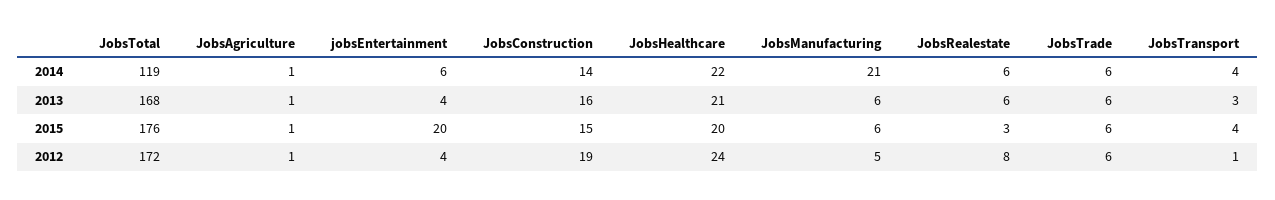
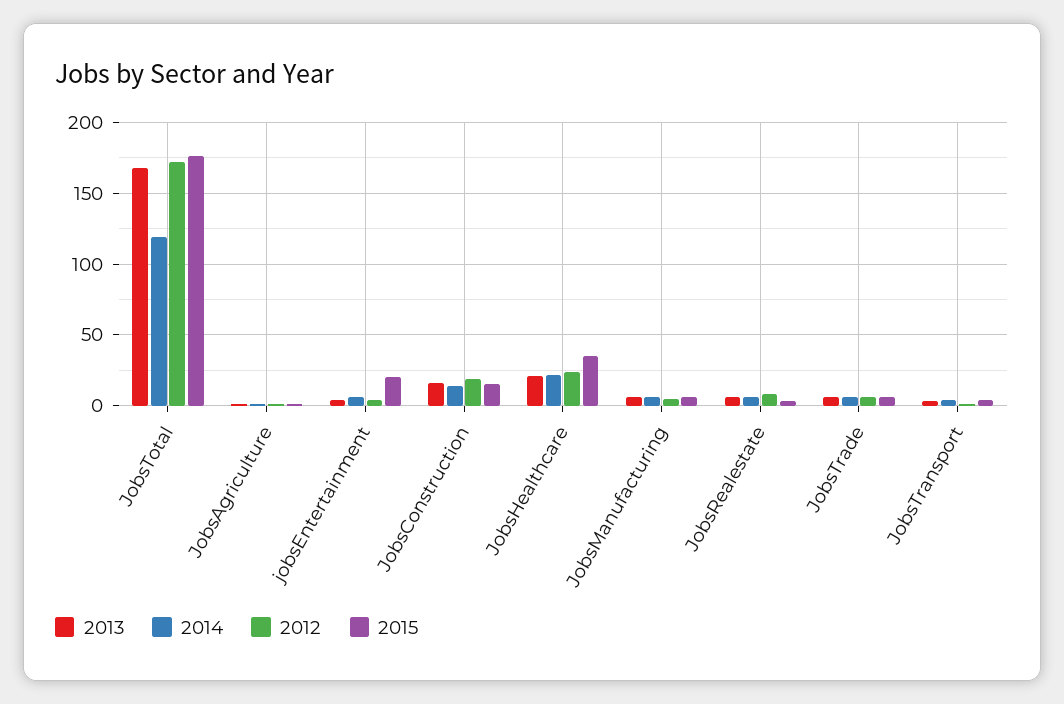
  {
    "2014": {
      "JobsTotal": 119,
      "JobsAgriculture": 1,
      "jobsEntertainment": 6,
      "JobsConstruction": 14,
      "JobsHealthcare": 22,
-     "JobsManufacturing": 21,
+     "JobsManufacturing": 5,
      "JobsRealestate": 6,
      "JobsTrade": 6,
      "JobsTransport": 4
    },
    "2013": {
      "JobsTotal": 168,
      "JobsAgriculture": 1,
      "jobsEntertainment": 4,
      "JobsConstruction": 16,
      "JobsHealthcare": 21,
      "JobsManufacturing": 6,
      "JobsRealestate": 6,
      "JobsTrade": 6,
      "JobsTransport": 3
    },
    "2015": {
      "JobsTotal": 176,
      "JobsAgriculture": 1,
      "jobsEntertainment": 20,
      "JobsConstruction": 15,
-     "JobsHealthcare": 20,
+     "JobsHealthcare": 35,
      "JobsManufacturing": 6,
      "JobsRealestate": 3,
      "JobsTrade": 6,
      "JobsTransport": 4
    },
    "2012": {
      "JobsTotal": 172,
      "JobsAgriculture": 1,
      "jobsEntertainment": 4,
      "JobsConstruction": 19,
      "JobsHealthcare": 24,
      "JobsManufacturing": 5,
      "JobsRealestate": 8,
      "JobsTrade": 6,
      "JobsTransport": 1
    }
  }

